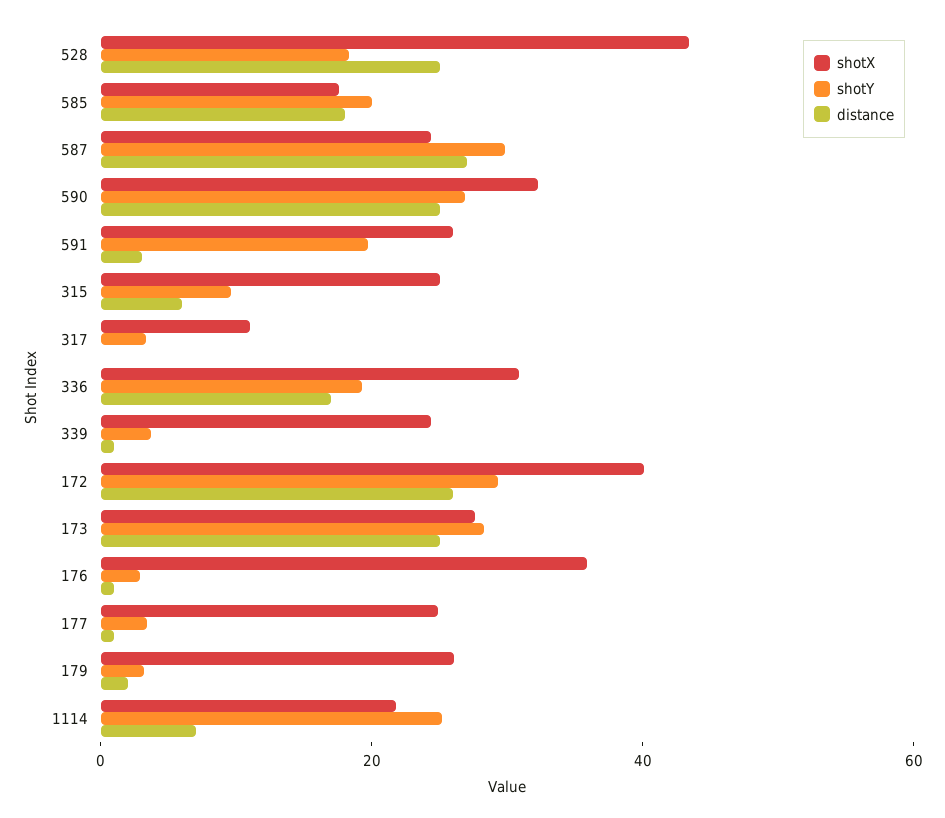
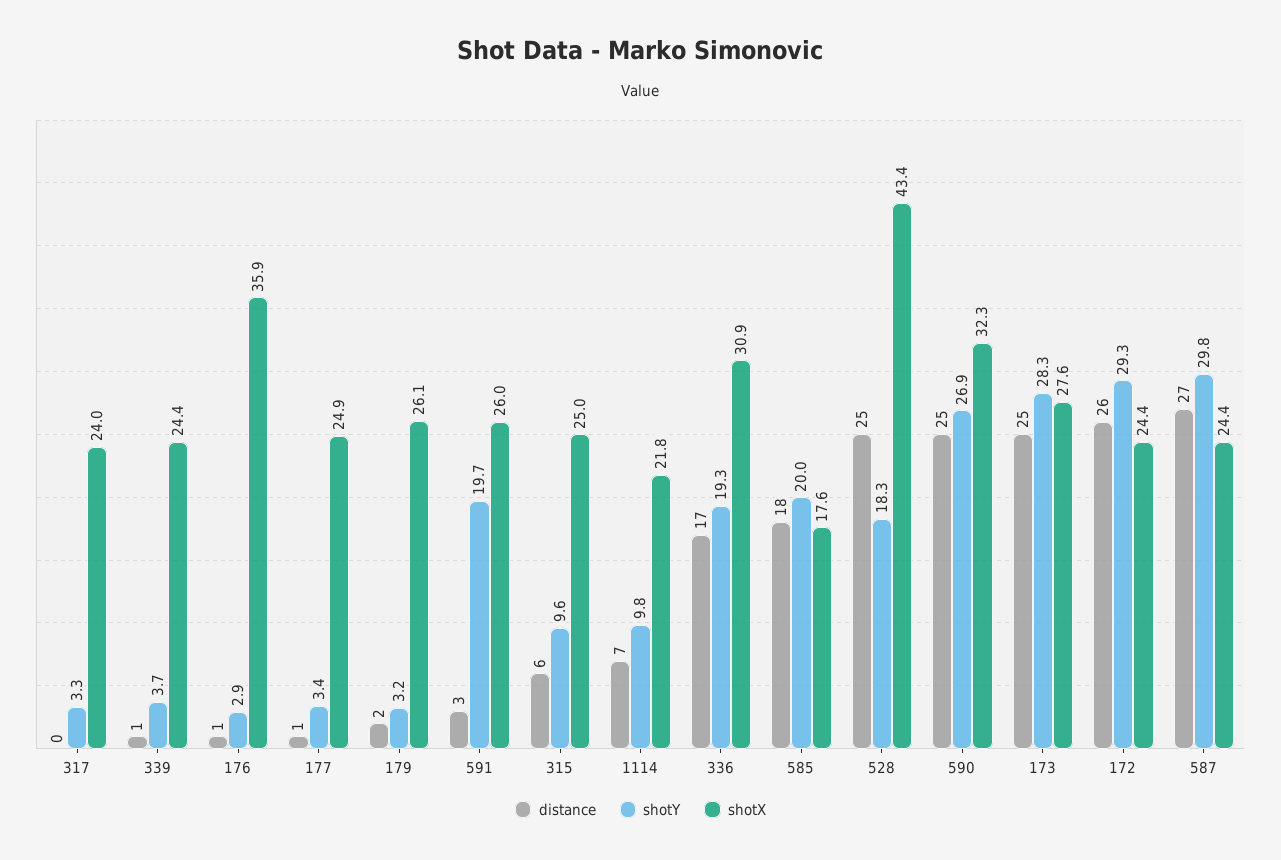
  {
    "shotX": {
      "528": 43.4,
      "585": 17.6,
      "587": 24.4,
      "590": 32.3,
      "591": 26,
      "315": 25,
-     "317": 10,
+     "317": 24,
      "336": 30.9,
      "339": 24.4,
-     "172": 40,
+     "172": 24.4,
      "173": 27.6,
      "176": 35.9,
      "177": 24.9,
      "179": 26.1,
      "1114": 21.8
    },
    "shotY": {
      "528": 18.3,
      "585": 20,
      "587": 29.8,
      "590": 26.9,
      "591": 19.7,
      "315": 9.6,
      "317": 3.3,
      "336": 19.3,
      "339": 3.7,
      "172": 29.3,
      "173": 28.3,
      "176": 2.9,
      "177": 3.4,
      "179": 3.2,
-     "1114": 25
+     "1114": 9.8
    },
    "distance": {
      "528": 25,
      "585": 18,
      "587": 27,
      "590": 25,
      "591": 3,
      "315": 6,
      "317": 0,
      "336": 17,
      "339": 1,
      "172": 26,
      "173": 25,
      "176": 1,
      "177": 1,
      "179": 2,
      "1114": 7
    }
  }

